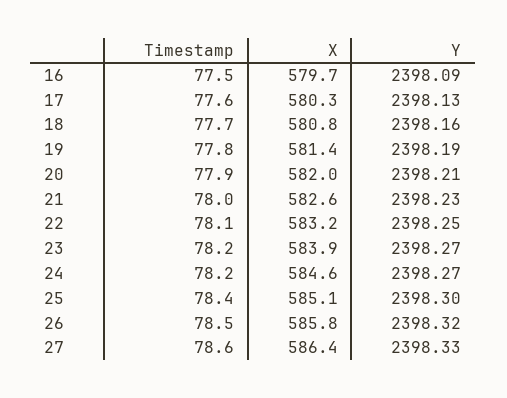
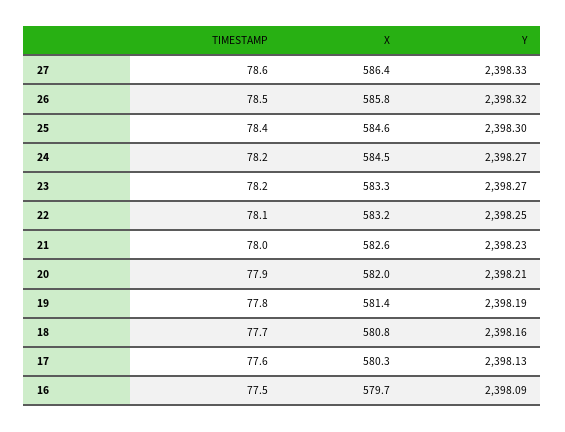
  {
    "Timestamp": {
      "16": 77.5,
      "17": 77.6,
      "18": 77.7,
      "19": 77.8,
      "20": 77.9,
      "21": 78,
      "22": 78.1,
      "23": 78.2,
      "24": 78.2,
      "25": 78.4,
      "26": 78.5,
      "27": 78.6
    },
    "X": {
      "16": 579.7,
      "17": 580.3,
      "18": 580.8,
      "19": 581.4,
      "20": 582,
      "21": 582.6,
      "22": 583.2,
-     "23": 583.9,
+     "23": 583.3,
-     "24": 584.6,
+     "24": 584.5,
-     "25": 585.1,
+     "25": 584.6,
      "26": 585.8,
      "27": 586.4
    },
    "Y": {
      "16": 2398.09,
      "17": 2398.13,
      "18": 2398.16,
      "19": 2398.19,
      "20": 2398.21,
      "21": 2398.23,
      "22": 2398.25,
      "23": 2398.27,
      "24": 2398.27,
      "25": 2398.3,
      "26": 2398.32,
      "27": 2398.33
    }
  }

